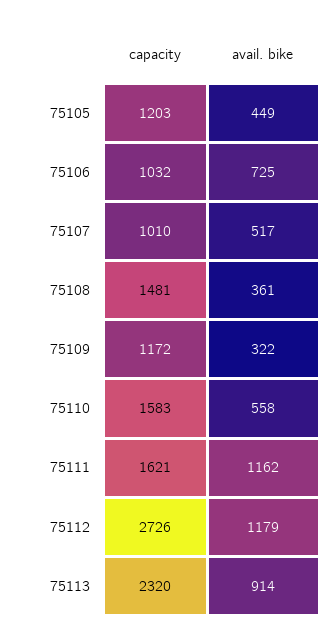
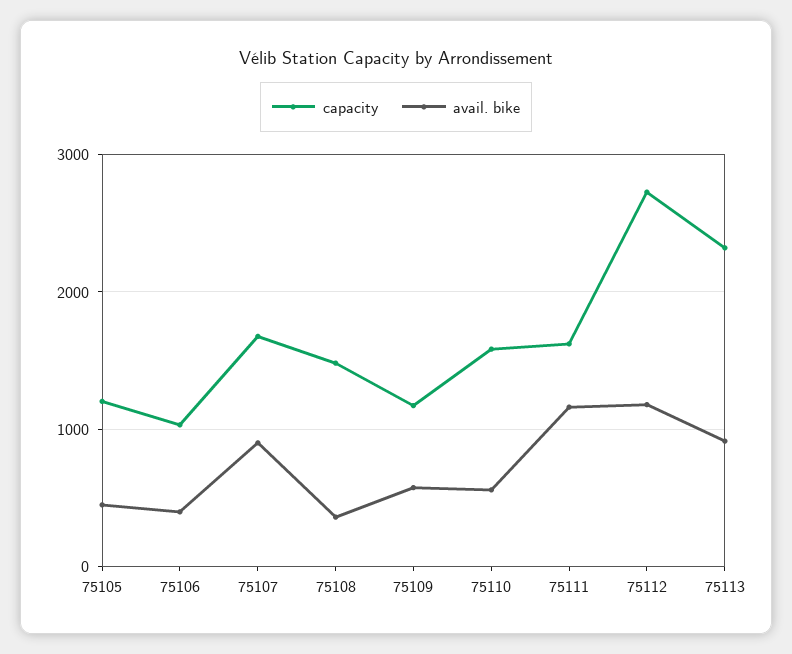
  {
    "capacity": {
      "75105": 1203,
      "75106": 1032,
-     "75107": 1010,
+     "75107": 1700,
      "75108": 1481,
      "75109": 1172,
      "75110": 1583,
      "75111": 1621,
      "75112": 2726,
      "75113": 2320
    },
    "avail. bike": {
      "75105": 449,
-     "75106": 725,
+     "75106": 400,
-     "75107": 517,
+     "75107": 900,
      "75108": 361,
-     "75109": 322,
+     "75109": 600,
      "75110": 558,
      "75111": 1162,
      "75112": 1179,
      "75113": 914
    }
  }

